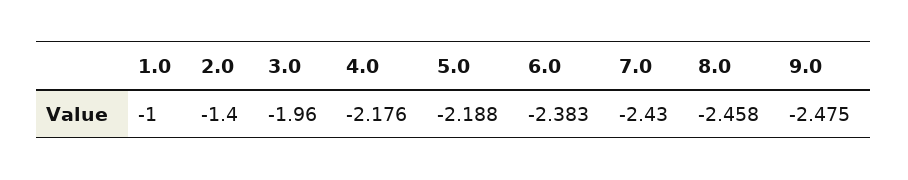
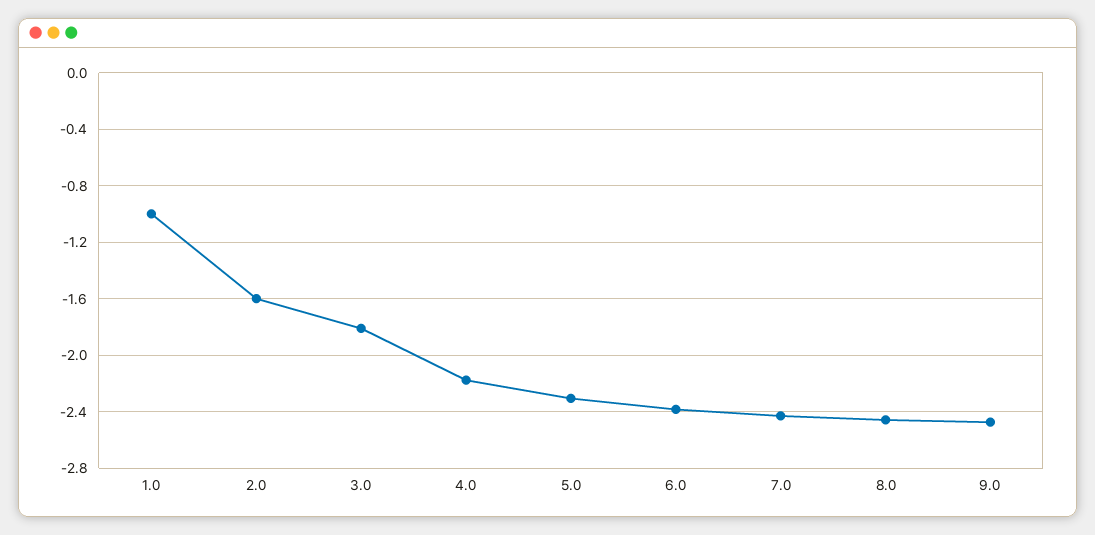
  {
    "1.0": -1,
-   "2.0": -1.4,
+   "2.0": -1.6,
-   "3.0": -1.96,
+   "3.0": -1.8,
    "4.0": -2.176,
-   "5.0": -2.188,
+   "5.0": -2.3,
    "6.0": -2.383,
    "7.0": -2.43,
    "8.0": -2.458,
    "9.0": -2.475
  }

